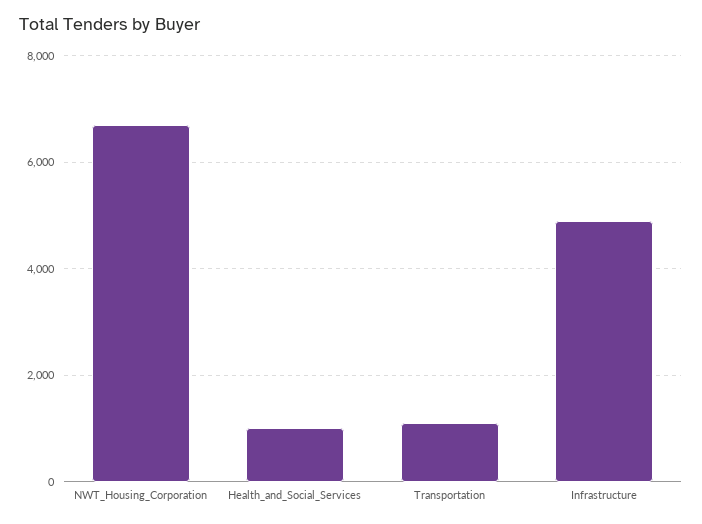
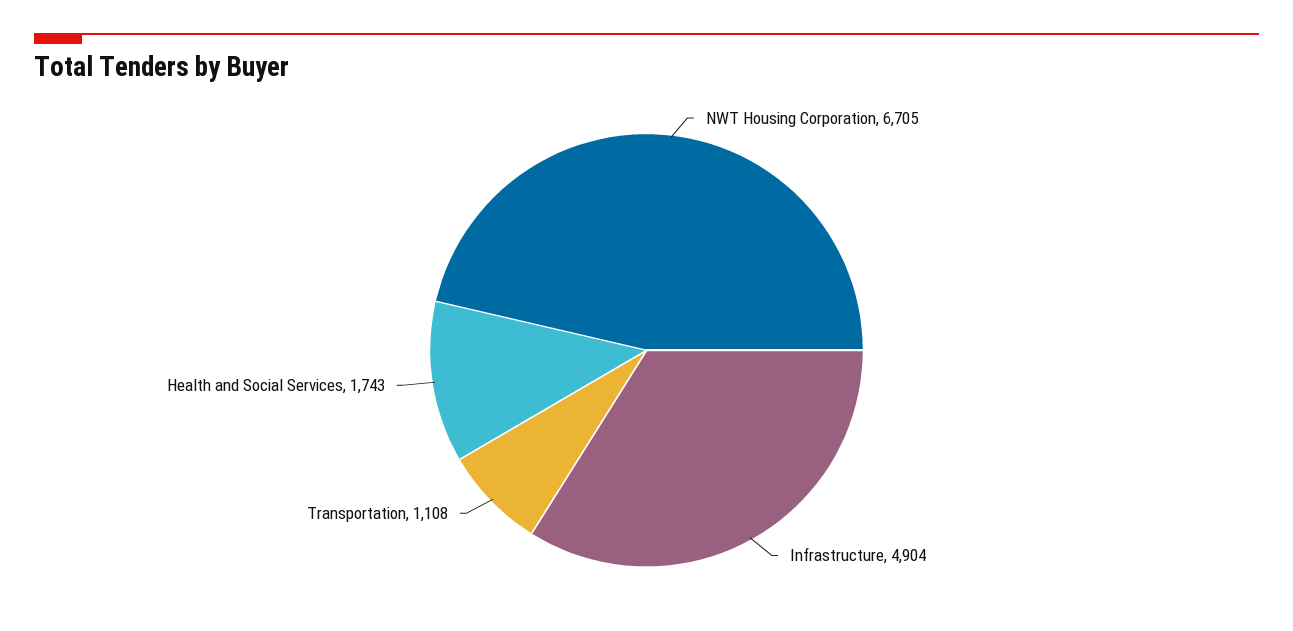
  {
    "NWT_Housing_Corporation": 6705,
-   "Health_and_Social_Services": 1000,
+   "Health_and_Social_Services": 1743,
    "Transportation": 1108,
    "Infrastructure": 4904
  }

